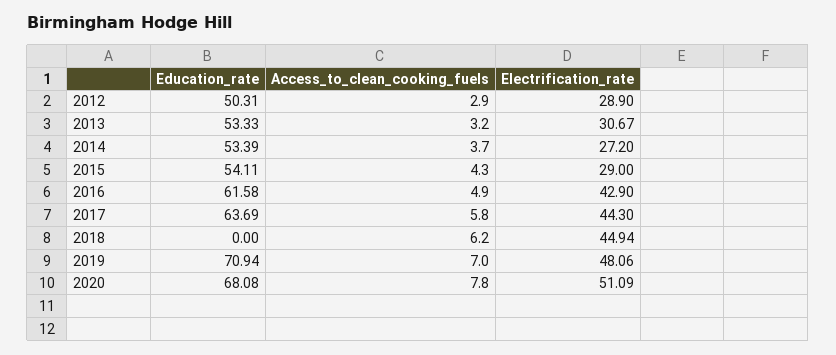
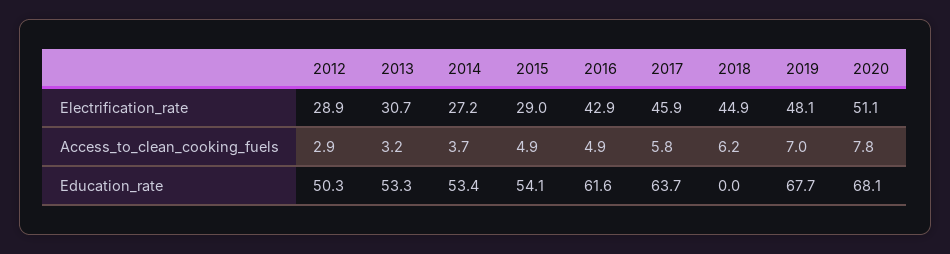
  {
    "Education_rate": {
      "2012": 50.31,
      "2013": 53.33,
      "2014": 53.39,
      "2015": 54.11,
      "2016": 61.58,
      "2017": 63.69,
      "2018": 0,
-     "2019": 70.94,
+     "2019": 67.7,
      "2020": 68.08
    },
    "Access_to_clean_cooking_fuels": {
      "2012": 2.9,
      "2013": 3.2,
      "2014": 3.7,
-     "2015": 4.3,
+     "2015": 4.9,
      "2016": 4.9,
      "2017": 5.8,
      "2018": 6.2,
      "2019": 7,
      "2020": 7.8
    },
    "Electrification_rate": {
      "2012": 28.9,
      "2013": 30.67,
      "2014": 27.2,
      "2015": 29,
      "2016": 42.9,
-     "2017": 44.3,
+     "2017": 45.9,
      "2018": 44.94,
      "2019": 48.06,
      "2020": 51.09
    }
  }

